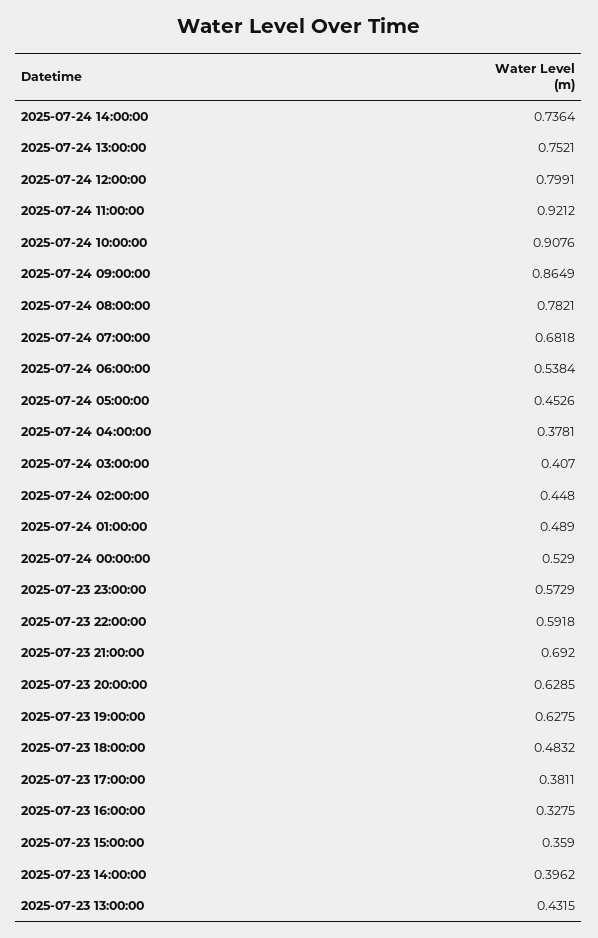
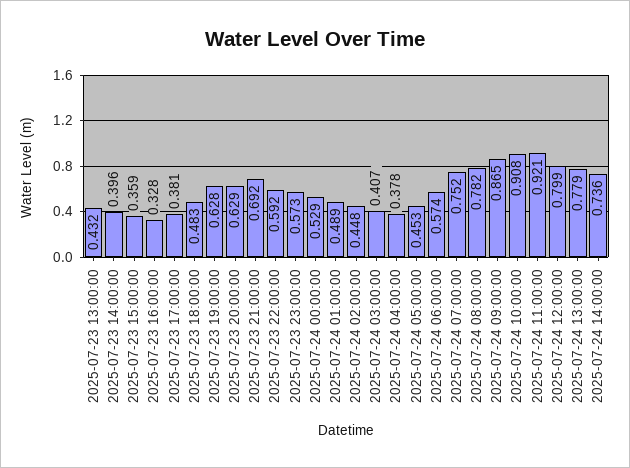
  {
    "2025-07-24 14:00:00": 0.7364,
-   "2025-07-24 13:00:00": 0.7521,
+   "2025-07-24 13:00:00": 0.779,
    "2025-07-24 12:00:00": 0.7991,
    "2025-07-24 11:00:00": 0.9212,
    "2025-07-24 10:00:00": 0.9076,
    "2025-07-24 09:00:00": 0.8649,
    "2025-07-24 08:00:00": 0.7821,
-   "2025-07-24 07:00:00": 0.6818,
+   "2025-07-24 07:00:00": 0.752,
-   "2025-07-24 06:00:00": 0.5384,
+   "2025-07-24 06:00:00": 0.574,
    "2025-07-24 05:00:00": 0.4526,
    "2025-07-24 04:00:00": 0.3781,
    "2025-07-24 03:00:00": 0.407,
    "2025-07-24 02:00:00": 0.448,
    "2025-07-24 01:00:00": 0.489,
    "2025-07-24 00:00:00": 0.529,
    "2025-07-23 23:00:00": 0.5729,
    "2025-07-23 22:00:00": 0.5918,
    "2025-07-23 21:00:00": 0.692,
    "2025-07-23 20:00:00": 0.6285,
    "2025-07-23 19:00:00": 0.6275,
    "2025-07-23 18:00:00": 0.4832,
    "2025-07-23 17:00:00": 0.3811,
    "2025-07-23 16:00:00": 0.3275,
    "2025-07-23 15:00:00": 0.359,
    "2025-07-23 14:00:00": 0.3962,
    "2025-07-23 13:00:00": 0.4315
  }

